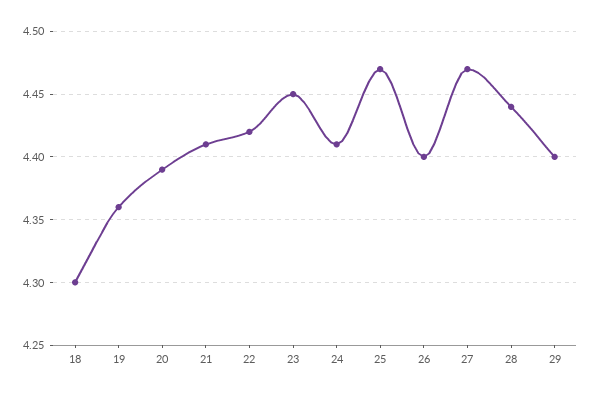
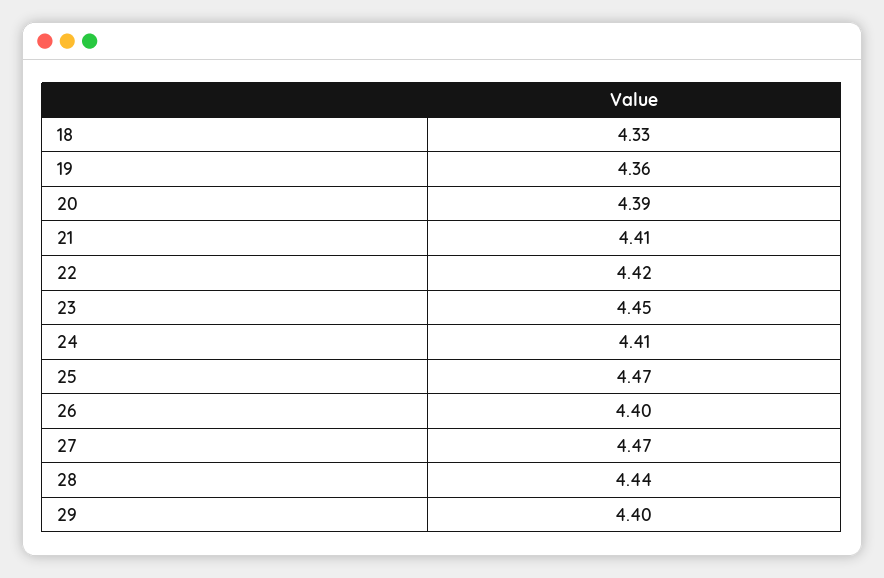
  {
-   "18": 4.3,
+   "18": 4.33,
    "19": 4.36,
    "20": 4.39,
    "21": 4.41,
    "22": 4.42,
    "23": 4.45,
    "24": 4.41,
    "25": 4.47,
    "26": 4.4,
    "27": 4.47,
    "28": 4.44,
    "29": 4.4
  }

